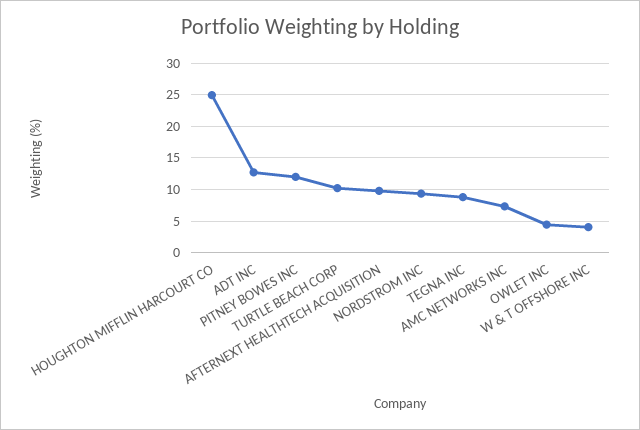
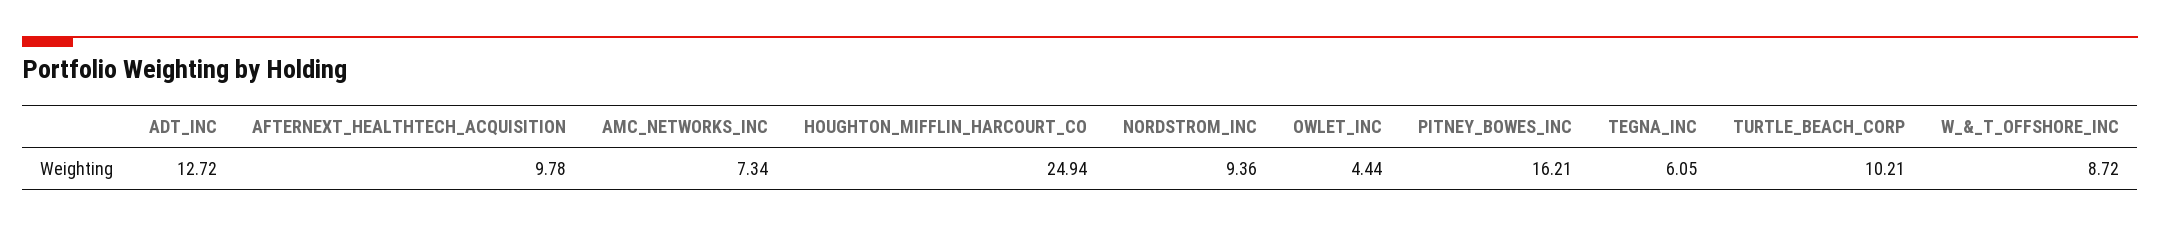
  {
    "HOUGHTON MIFFLIN HARCOURT CO": 24.94,
    "ADT INC": 12.72,
-   "PITNEY BOWES INC": 12,
+   "PITNEY BOWES INC": 16.21,
    "TURTLE BEACH CORP": 10.21,
    "AFTERNEXT HEALTHTECH ACQUISITION": 9.78,
    "NORDSTROM INC": 9.36,
-   "TEGNA INC": 9,
+   "TEGNA INC": 6.05,
    "AMC NETWORKS INC": 7.34,
    "OWLET INC": 4.44,
-   "W & T OFFSHORE INC": 4
+   "W & T OFFSHORE INC": 8.72
  }

